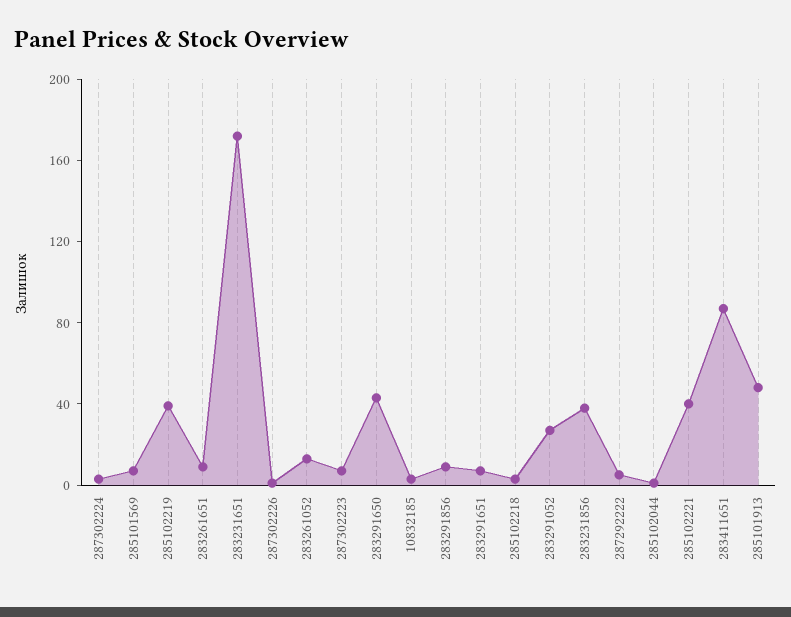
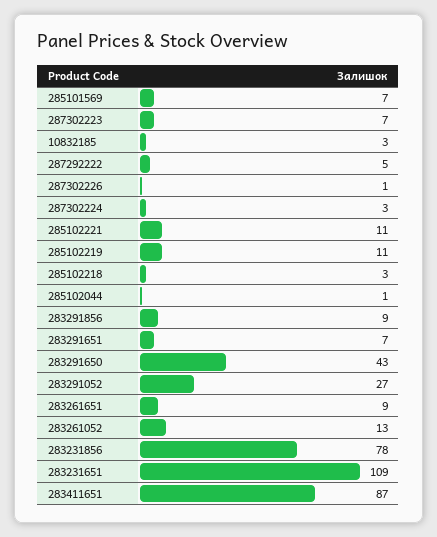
  {
    "287302224": 3,
    "285101569": 7,
-   "285102219": 40,
+   "285102219": 11,
    "283261651": 9,
-   "283231651": 170,
+   "283231651": 109,
    "287302226": 1,
    "283261052": 13,
    "287302223": 7,
    "283291650": 43,
    "10832185": 3,
    "283291856": 9,
    "283291651": 7,
    "285102218": 3,
    "283291052": 27,
-   "283231856": 40,
+   "283231856": 78,
    "287292222": 5,
    "285102044": 1,
-   "285102221": 40,
+   "285102221": 11,
-   "283411651": 87,
+   "283411651": 87
-   "285101913": 50
  }

